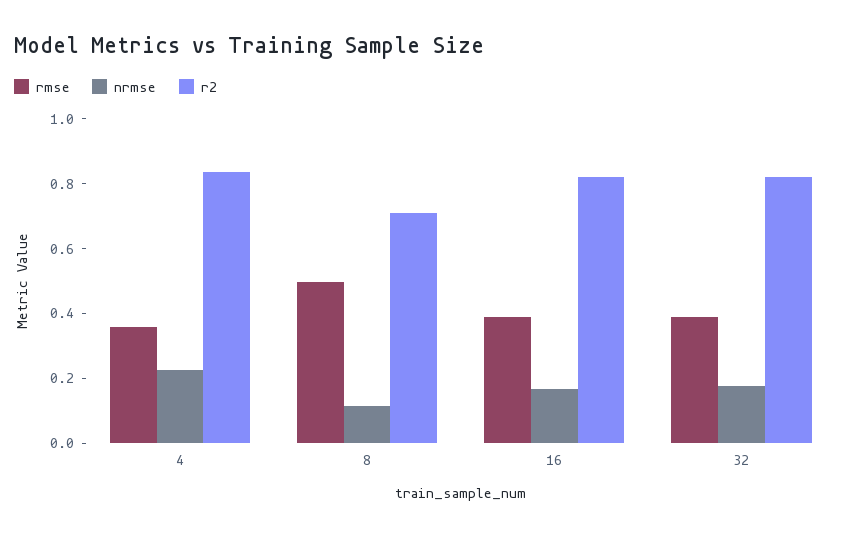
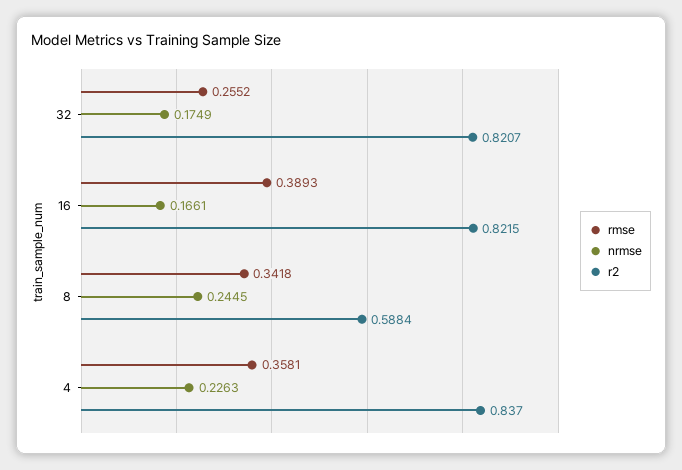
  {
    "rmse": {
      "4": 0.3581,
-     "8": 0.5,
+     "8": 0.3418,
      "16": 0.3893,
-     "32": 0.4
+     "32": 0.2552
    },
    "nrmse": {
      "4": 0.2263,
-     "8": 0.1,
+     "8": 0.2445,
      "16": 0.1661,
      "32": 0.1749
    },
    "r2": {
      "4": 0.837,
-     "8": 0.7,
+     "8": 0.5884,
      "16": 0.8215,
      "32": 0.8207
    }
  }

